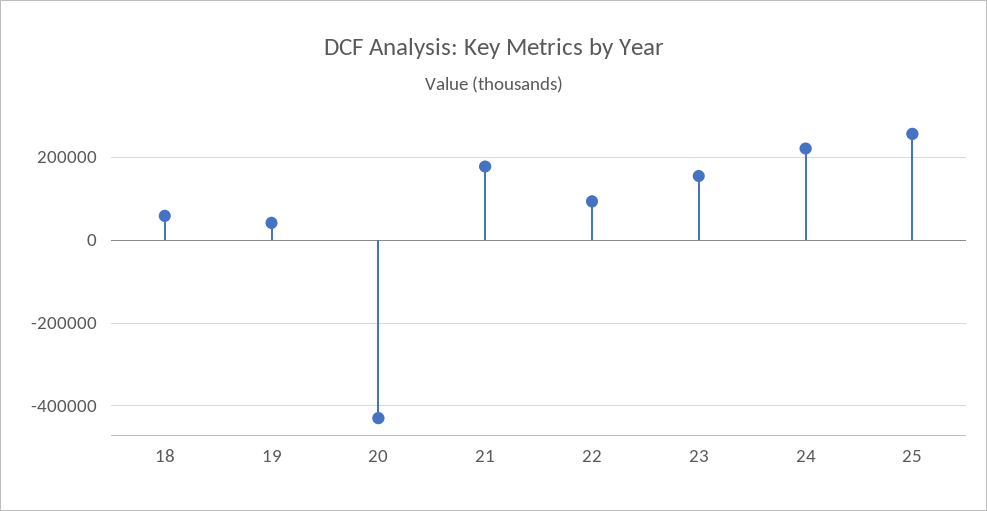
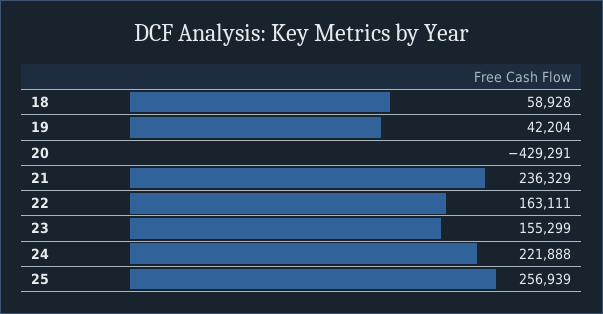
  {
    "18": 58928,
    "19": 42204,
    "20": -429291,
-   "21": 180000,
+   "21": 236329,
-   "22": 100000,
+   "22": 163111,
    "23": 155299,
    "24": 221888,
    "25": 256939
  }

